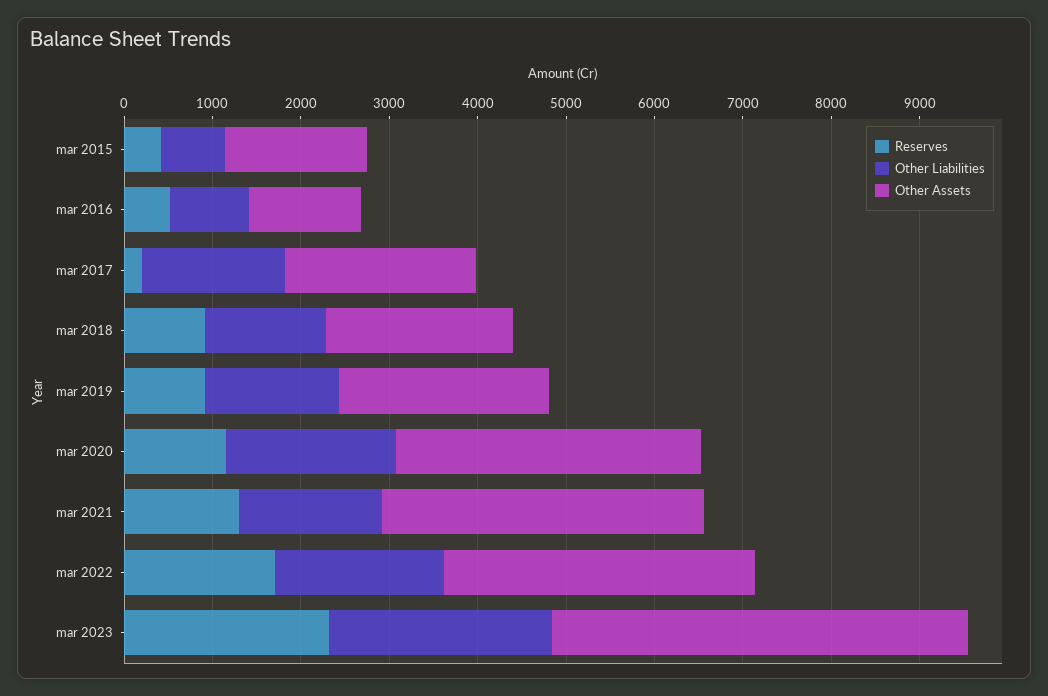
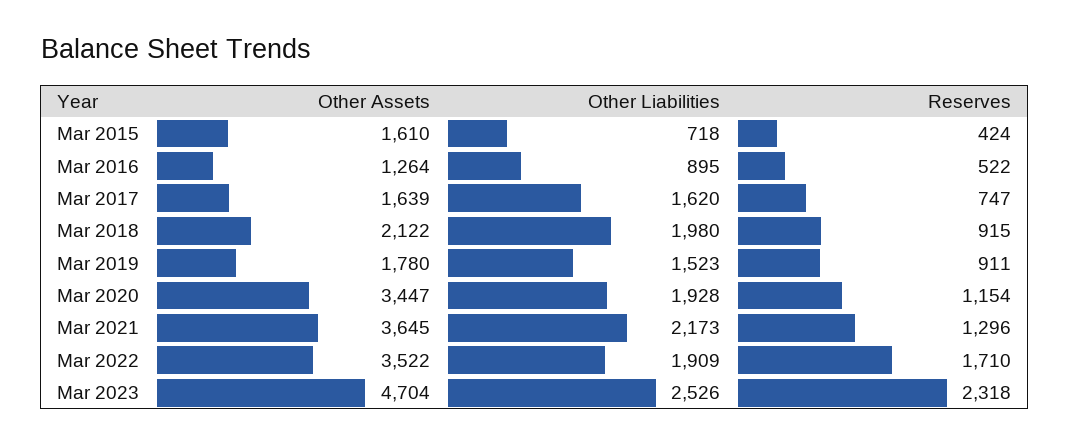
  {
    "Reserves": {
      "mar 2015": 424,
      "mar 2016": 522,
-     "mar 2017": 200,
+     "mar 2017": 747,
      "mar 2018": 915,
      "mar 2019": 911,
      "mar 2020": 1154,
      "mar 2021": 1296,
      "mar 2022": 1710,
      "mar 2023": 2318
    },
    "Other Liabilities": {
      "mar 2015": 718,
      "mar 2016": 895,
      "mar 2017": 1620,
-     "mar 2018": 1400,
+     "mar 2018": 1980,
      "mar 2019": 1523,
      "mar 2020": 1928,
-     "mar 2021": 1600,
+     "mar 2021": 2173,
      "mar 2022": 1909,
      "mar 2023": 2526
    },
    "Other Assets": {
      "mar 2015": 1610,
      "mar 2016": 1264,
-     "mar 2017": 2200,
+     "mar 2017": 1639,
      "mar 2018": 2122,
-     "mar 2019": 2400,
+     "mar 2019": 1780,
      "mar 2020": 3447,
      "mar 2021": 3645,
      "mar 2022": 3522,
      "mar 2023": 4704
    }
  }

